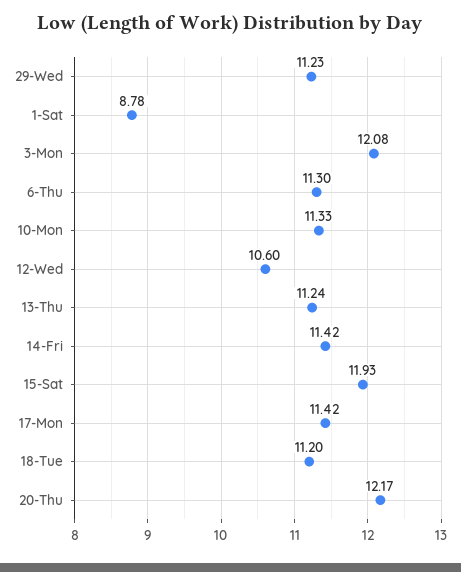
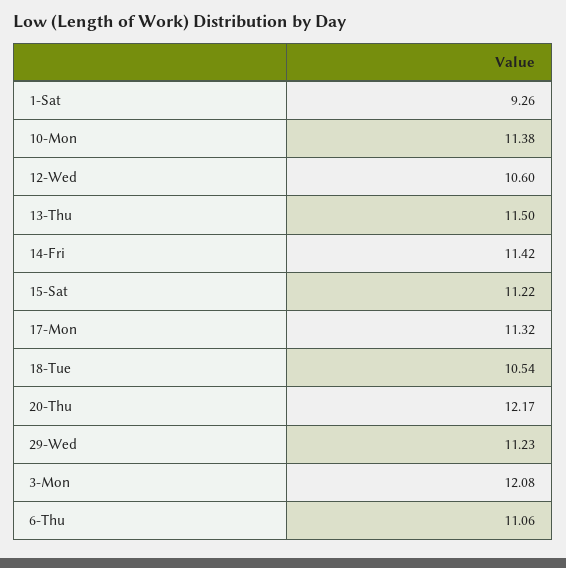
  {
    "29-Wed": 11.23,
-   "1-Sat": 8.78,
+   "1-Sat": 9.26,
    "3-Mon": 12.08,
-   "6-Thu": 11.3,
+   "6-Thu": 11.06,
-   "10-Mon": 11.33,
+   "10-Mon": 11.38,
    "12-Wed": 10.6,
-   "13-Thu": 11.24,
+   "13-Thu": 11.5,
    "14-Fri": 11.42,
-   "15-Sat": 11.93,
+   "15-Sat": 11.22,
-   "17-Mon": 11.42,
+   "17-Mon": 11.32,
-   "18-Tue": 11.2,
+   "18-Tue": 10.54,
    "20-Thu": 12.17
  }

